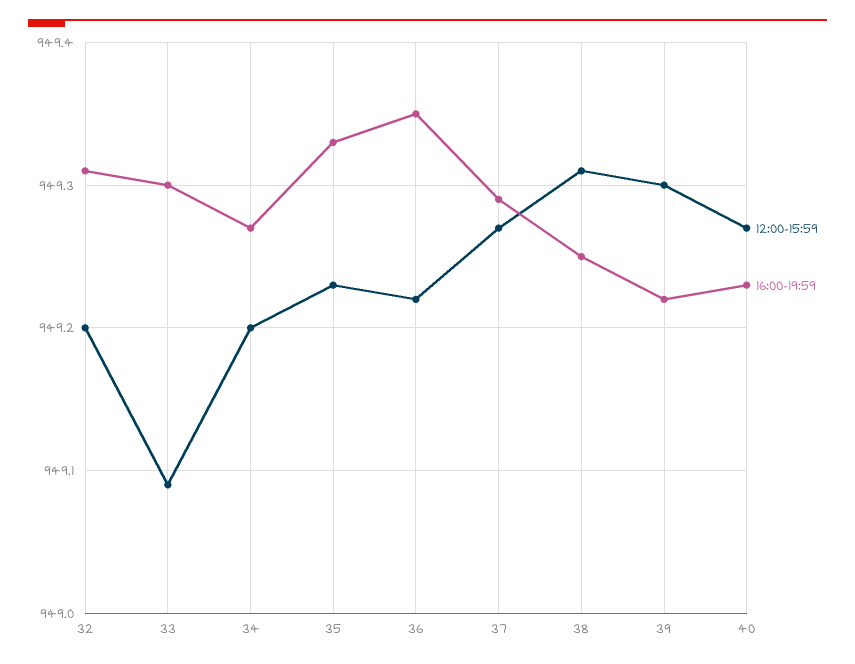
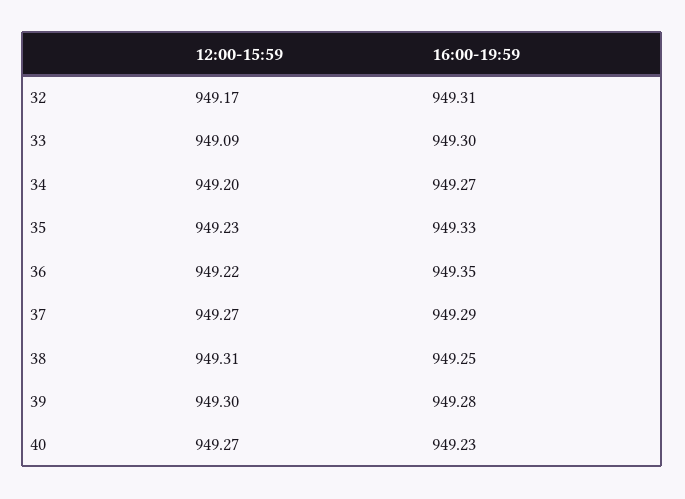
  {
    "12:00-15:59": {
-     "32": 949.2,
+     "32": 949.17,
      "33": 949.09,
      "34": 949.2,
      "35": 949.23,
      "36": 949.22,
      "37": 949.27,
      "38": 949.31,
      "39": 949.3,
      "40": 949.27
    },
    "16:00-19:59": {
      "32": 949.31,
      "33": 949.3,
      "34": 949.27,
      "35": 949.33,
      "36": 949.35,
      "37": 949.29,
      "38": 949.25,
-     "39": 949.22,
+     "39": 949.28,
      "40": 949.23
    }
  }

